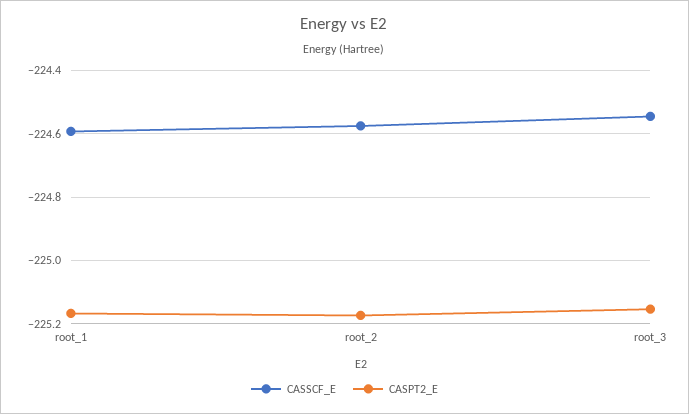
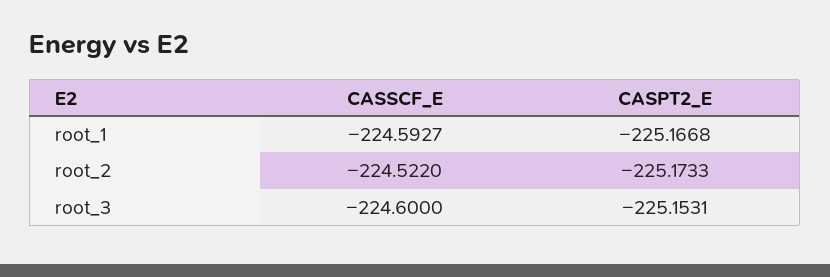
  {
    "CASSCF_E": {
      "root_1": -224.5927,
-     "root_2": -224.58,
+     "root_2": -224.522,
-     "root_3": -224.54
+     "root_3": -224.6
    },
    "CASPT2_E": {
      "root_1": -225.1668,
      "root_2": -225.1733,
      "root_3": -225.1531
    }
  }

